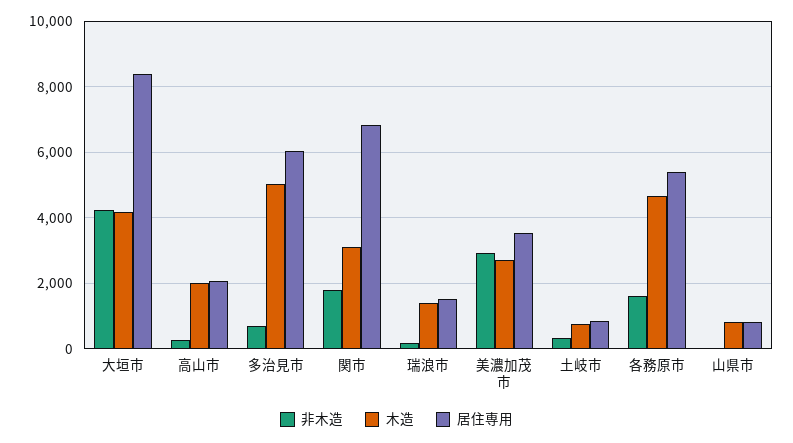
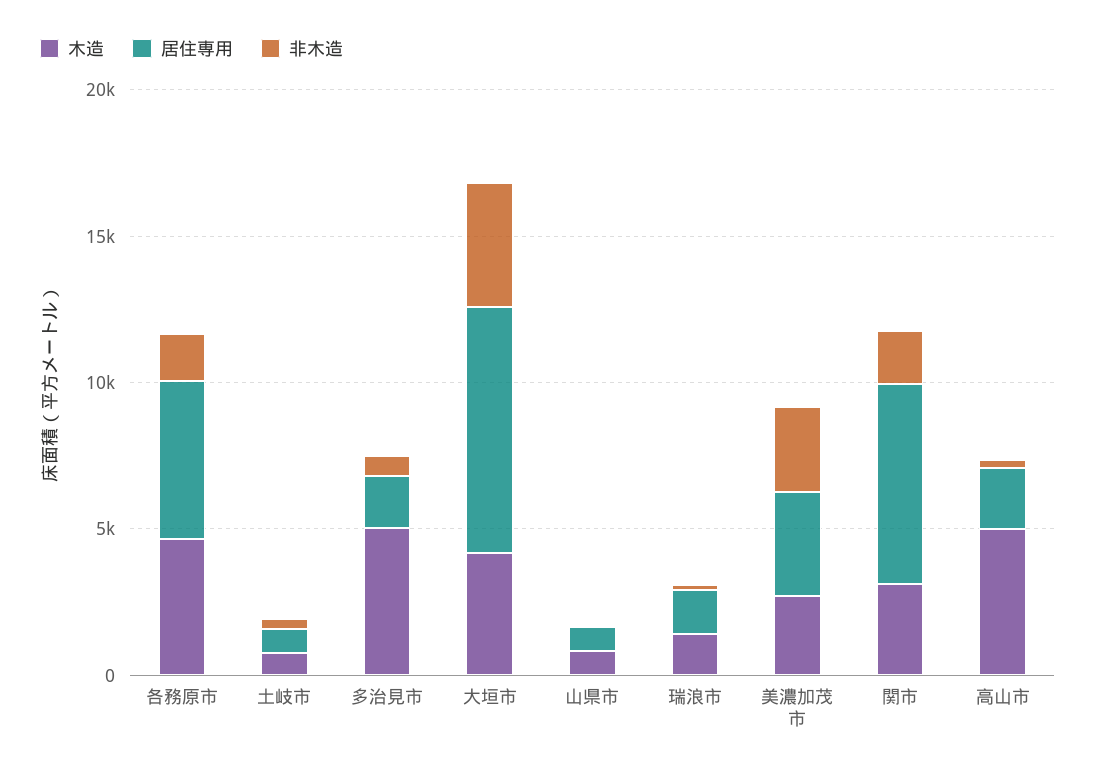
  {
    "非木造": {
      "大垣市": 4200,
      "高山市": 200,
      "多治見市": 600,
      "関市": 1800,
      "瑞浪市": 200,
      "美濃加茂市": 3000,
      "土岐市": 400,
      "各務原市": 1600,
      "山県市": 0
    },
    "木造": {
      "大垣市": 4200,
-     "高山市": 2000,
+     "高山市": 5000,
      "多治見市": 5000,
      "関市": 3200,
      "瑞浪市": 1400,
      "美濃加茂市": 2800,
      "土岐市": 800,
      "各務原市": 4600,
      "山県市": 800
    },
    "居住専用": {
      "大垣市": 8400,
      "高山市": 2000,
-     "多治見市": 6000,
+     "多治見市": 2000,
      "関市": 6800,
      "瑞浪市": 1600,
      "美濃加茂市": 3600,
      "土岐市": 800,
      "各務原市": 5400,
      "山県市": 800
    }
  }

